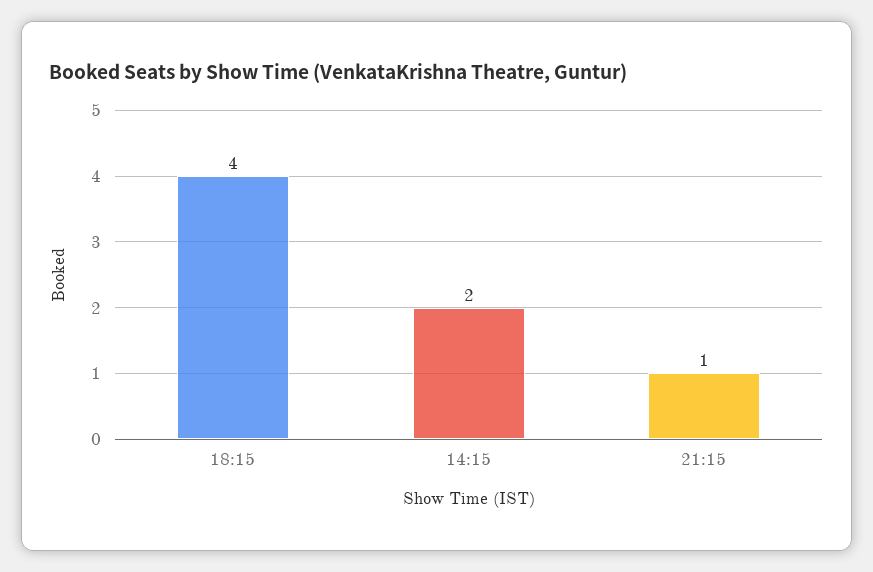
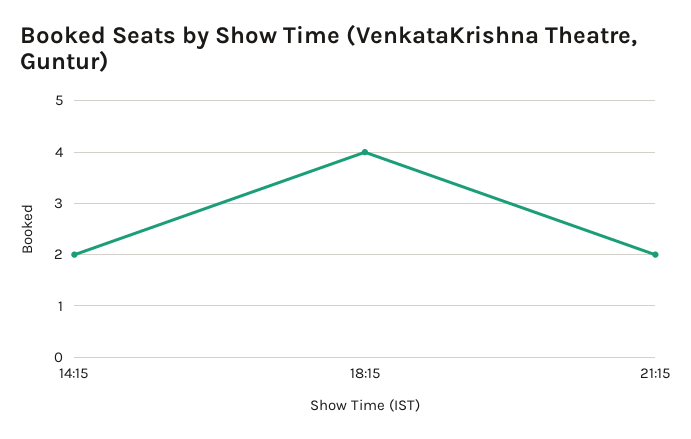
  {
    "18:15": 4,
    "14:15": 2,
-   "21:15": 1
+   "21:15": 2
  }

